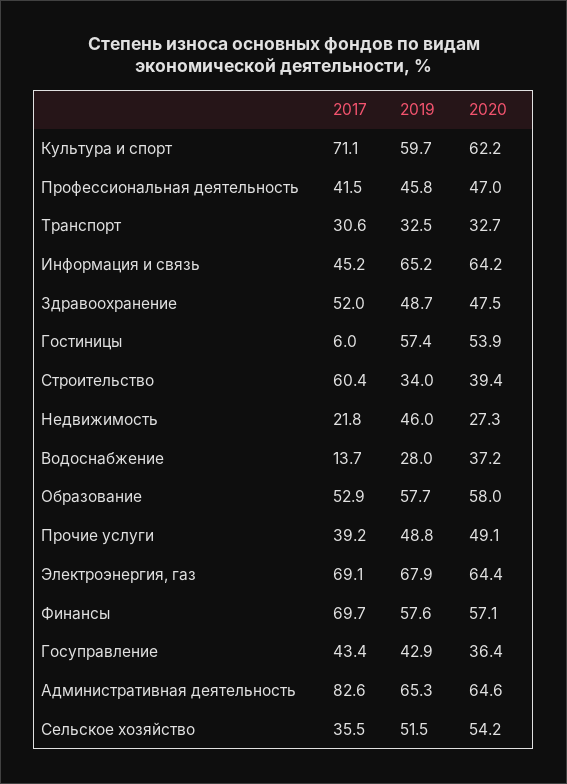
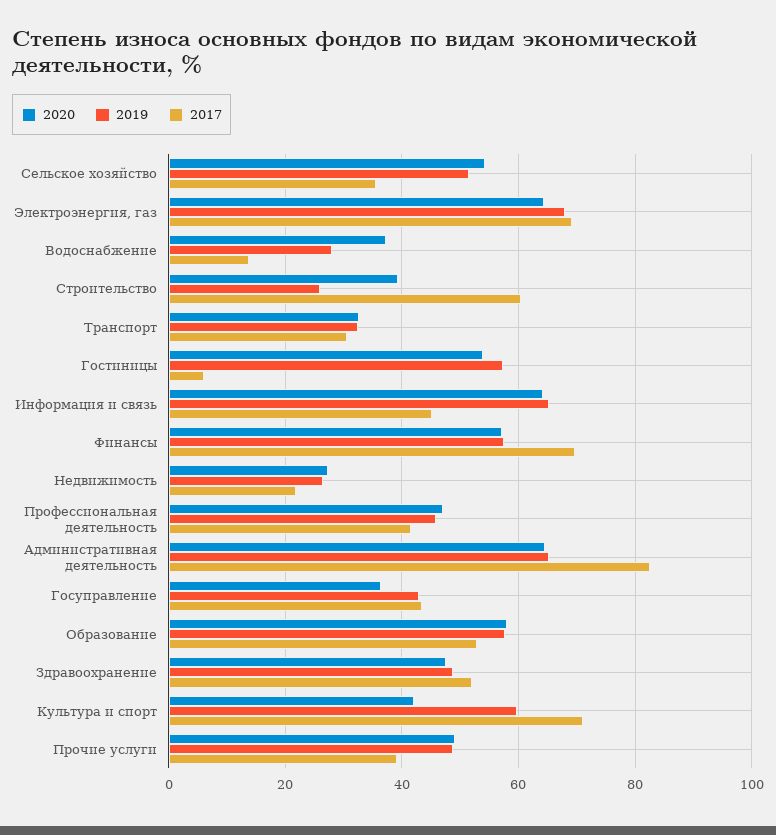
  {
    "2017": {
      "Культура и спорт": 71.1,
      "Профессиональная деятельность": 41.5,
      "Транспорт": 30.6,
      "Информация и связь": 45.2,
      "Здравоохранение": 52,
      "Гостиницы": 6,
      "Строительство": 60.4,
      "Недвижимость": 21.8,
      "Водоснабжение": 13.7,
      "Образование": 52.9,
      "Прочие услуги": 39.2,
      "Электроэнергия, газ": 69.1,
      "Финансы": 69.7,
      "Госуправление": 43.4,
      "Административная деятельность": 82.6,
      "Сельское хозяйство": 35.5
    },
    "2019": {
      "Культура и спорт": 59.7,
      "Профессиональная деятельность": 45.8,
      "Транспорт": 32.5,
      "Информация и связь": 65.2,
      "Здравоохранение": 48.7,
      "Гостиницы": 57.4,
-     "Строительство": 34,
+     "Строительство": 26,
-     "Недвижимость": 46,
+     "Недвижимость": 26,
      "Водоснабжение": 28,
      "Образование": 57.7,
      "Прочие услуги": 48.8,
      "Электроэнергия, газ": 67.9,
      "Финансы": 57.6,
      "Госуправление": 42.9,
      "Административная деятельность": 65.3,
      "Сельское хозяйство": 51.5
    },
    "2020": {
-     "Культура и спорт": 62.2,
+     "Культура и спорт": 42,
      "Профессиональная деятельность": 47,
      "Транспорт": 32.7,
      "Информация и связь": 64.2,
      "Здравоохранение": 47.5,
      "Гостиницы": 53.9,
      "Строительство": 39.4,
      "Недвижимость": 27.3,
      "Водоснабжение": 37.2,
      "Образование": 58,
      "Прочие услуги": 49.1,
      "Электроэнергия, газ": 64.4,
      "Финансы": 57.1,
      "Госуправление": 36.4,
      "Административная деятельность": 64.6,
      "Сельское хозяйство": 54.2
    }
  }

